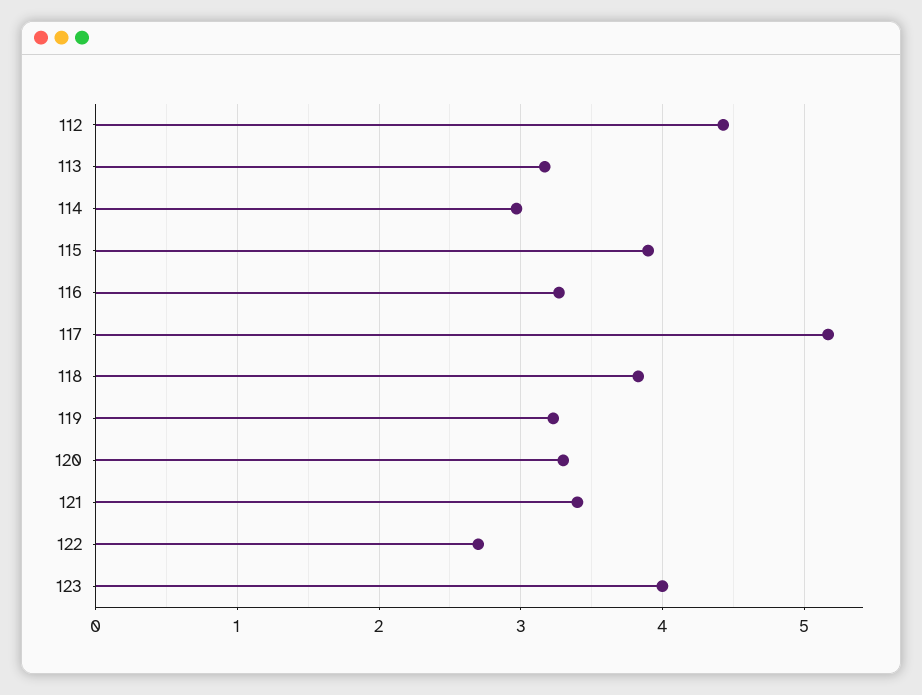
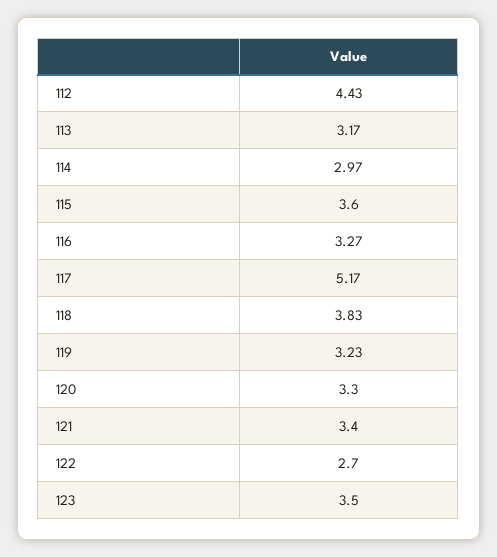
  {
    "112": 4.43,
    "113": 3.17,
    "114": 2.97,
-   "115": 3.9,
+   "115": 3.6,
    "116": 3.27,
    "117": 5.17,
    "118": 3.83,
    "119": 3.23,
    "120": 3.3,
    "121": 3.4,
    "122": 2.7,
-   "123": 4
+   "123": 3.5
  }

